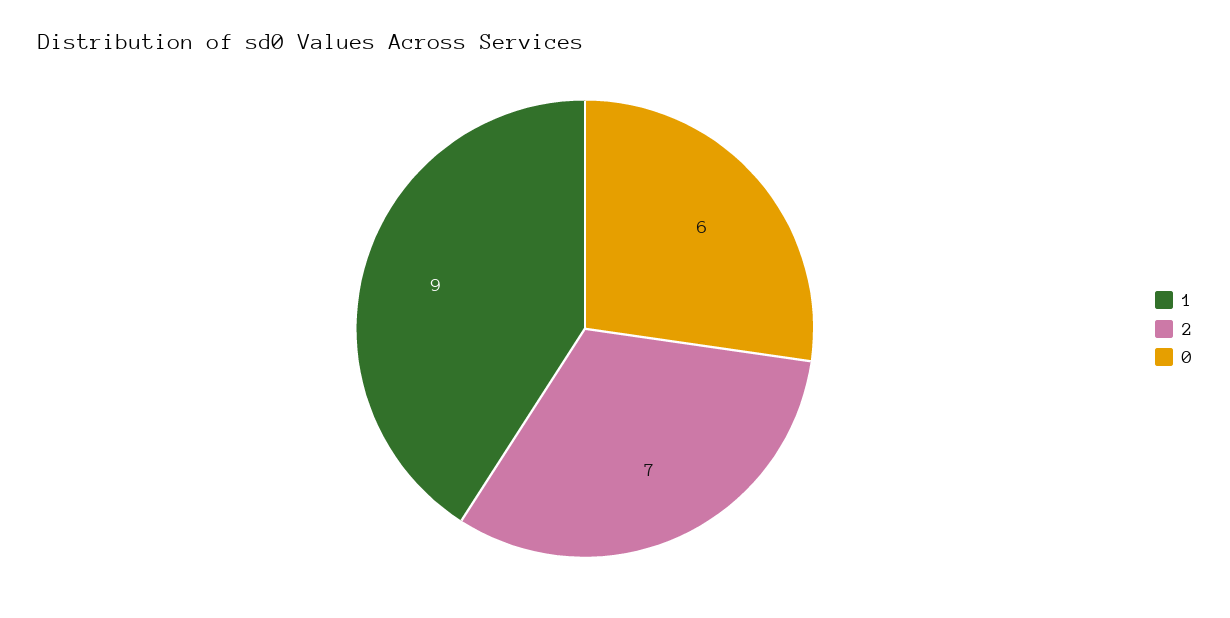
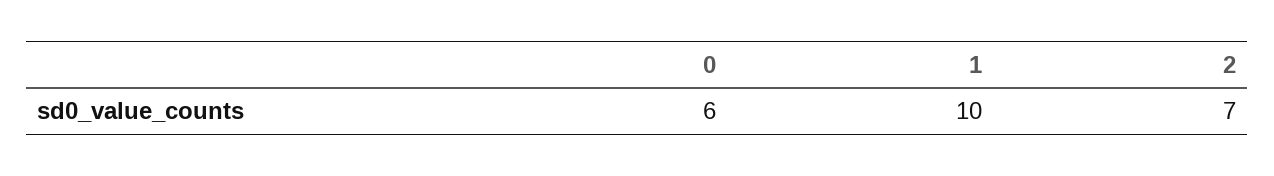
  {
-   "1": 9,
+   "1": 10,
    "2": 7,
    "0": 6
  }

